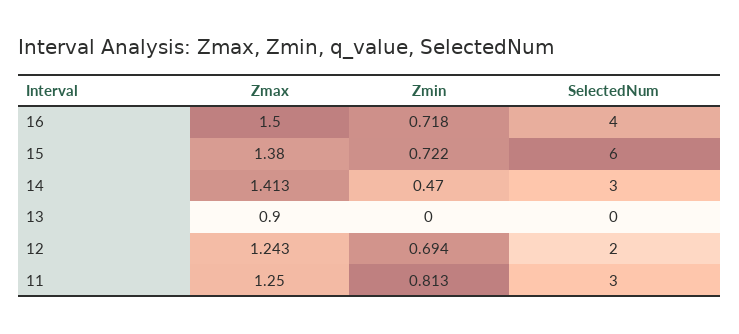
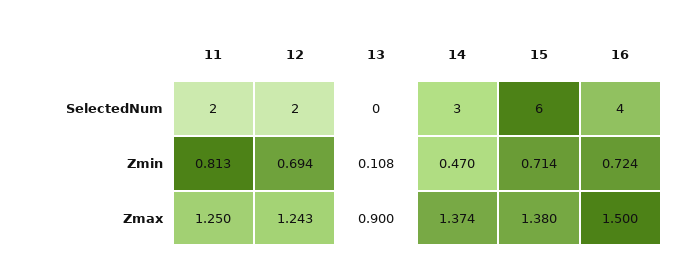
  {
    "Zmax": {
      "16": 1.5,
      "15": 1.38,
-     "14": 1.413,
+     "14": 1.374,
      "13": 0.9,
      "12": 1.243,
      "11": 1.25
    },
    "Zmin": {
-     "16": 0.718,
+     "16": 0.724,
-     "15": 0.722,
+     "15": 0.714,
      "14": 0.47,
-     "13": 0,
+     "13": 0.108,
      "12": 0.694,
      "11": 0.813
    },
    "SelectedNum": {
      "16": 4,
      "15": 6,
      "14": 3,
      "13": 0,
      "12": 2,
-     "11": 3
+     "11": 2
    }
  }

